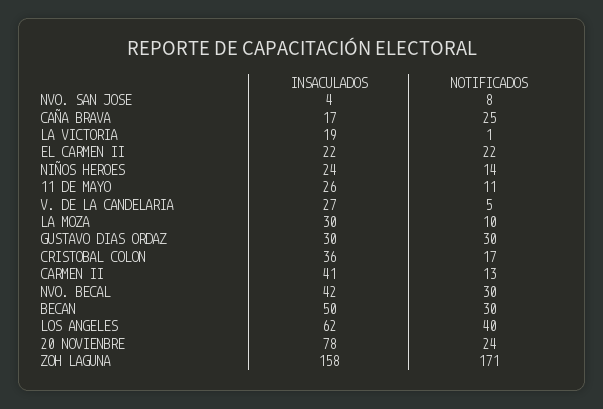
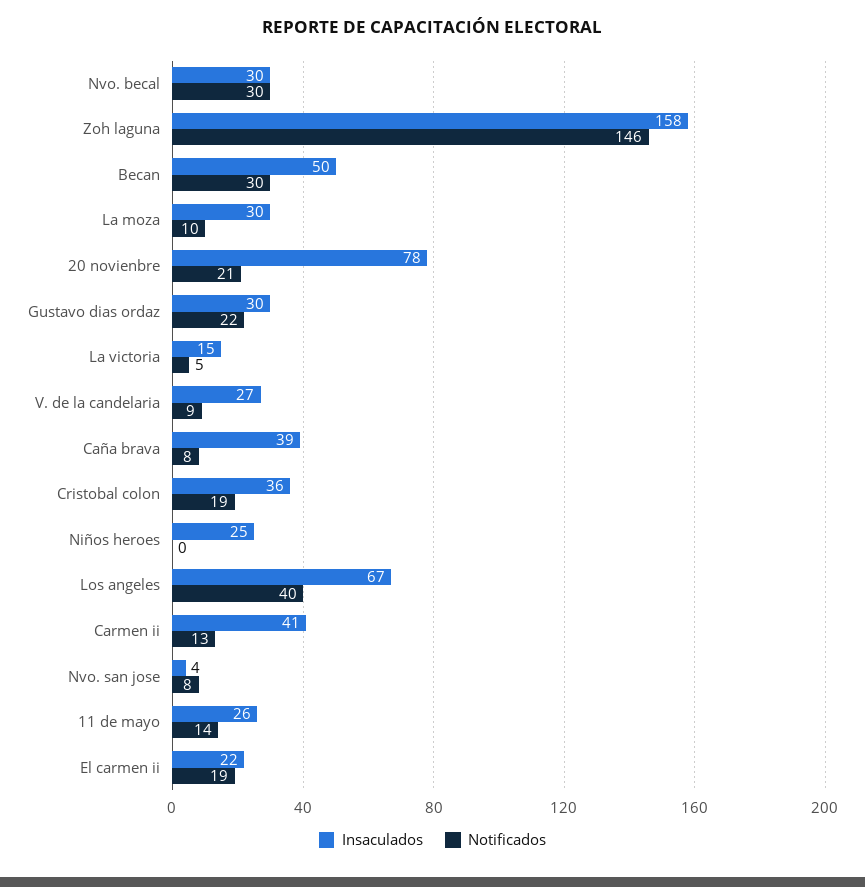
  {
    "INSACULADOS": {
      "NVO. SAN JOSE": 4,
-     "CAÑA BRAVA": 17,
+     "CAÑA BRAVA": 39,
-     "LA VICTORIA": 19,
+     "LA VICTORIA": 15,
      "EL CARMEN II": 22,
-     "NIÑOS HEROES": 24,
+     "NIÑOS HEROES": 25,
      "11 DE MAYO": 26,
      "V. DE LA CANDELARIA": 27,
      "LA MOZA": 30,
      "GUSTAVO DIAS ORDAZ": 30,
      "CRISTOBAL COLON": 36,
      "CARMEN II": 41,
-     "NVO. BECAL": 42,
+     "NVO. BECAL": 30,
      "BECAN": 50,
-     "LOS ANGELES": 62,
+     "LOS ANGELES": 67,
      "20 NOVIENBRE": 78,
      "ZOH LAGUNA": 158
    },
    "NOTIFICADOS": {
      "NVO. SAN JOSE": 8,
-     "CAÑA BRAVA": 25,
+     "CAÑA BRAVA": 8,
-     "LA VICTORIA": 1,
+     "LA VICTORIA": 5,
-     "EL CARMEN II": 22,
+     "EL CARMEN II": 19,
-     "NIÑOS HEROES": 14,
+     "NIÑOS HEROES": 0,
-     "11 DE MAYO": 11,
+     "11 DE MAYO": 14,
-     "V. DE LA CANDELARIA": 5,
+     "V. DE LA CANDELARIA": 9,
      "LA MOZA": 10,
-     "GUSTAVO DIAS ORDAZ": 30,
+     "GUSTAVO DIAS ORDAZ": 22,
-     "CRISTOBAL COLON": 17,
+     "CRISTOBAL COLON": 19,
      "CARMEN II": 13,
      "NVO. BECAL": 30,
      "BECAN": 30,
      "LOS ANGELES": 40,
-     "20 NOVIENBRE": 24,
+     "20 NOVIENBRE": 21,
-     "ZOH LAGUNA": 171
+     "ZOH LAGUNA": 146
    }
  }

